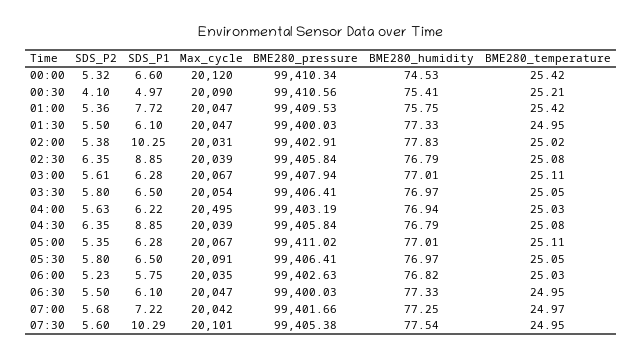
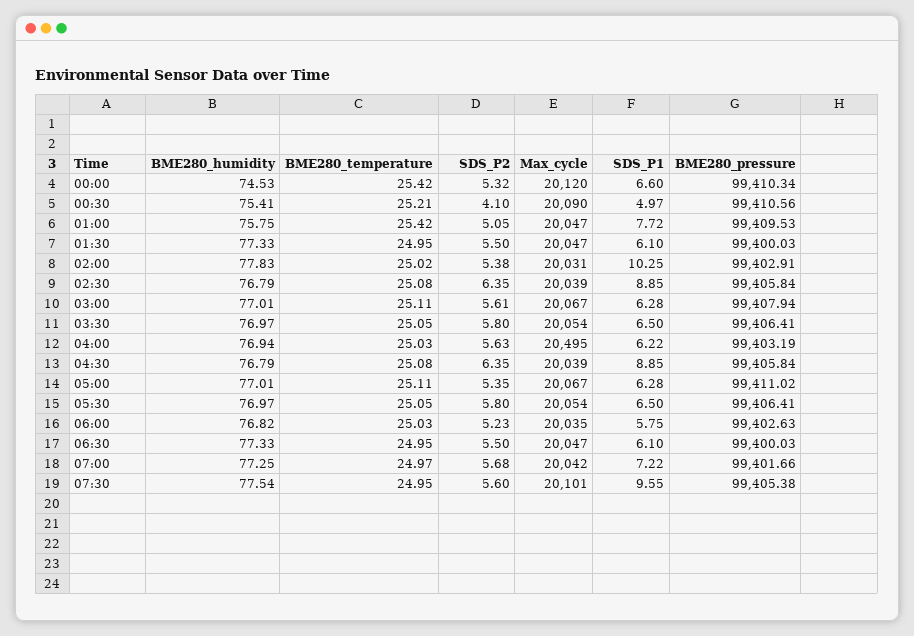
  {
    "SDS_P2": {
      "00:00": 5.32,
      "00:30": 4.1,
-     "01:00": 5.36,
+     "01:00": 5.05,
      "01:30": 5.5,
      "02:00": 5.38,
      "02:30": 6.35,
      "03:00": 5.61,
      "03:30": 5.8,
      "04:00": 5.63,
      "04:30": 6.35,
      "05:00": 5.35,
      "05:30": 5.8,
      "06:00": 5.23,
      "06:30": 5.5,
      "07:00": 5.68,
      "07:30": 5.6
    },
    "SDS_P1": {
      "00:00": 6.6,
      "00:30": 4.97,
      "01:00": 7.72,
      "01:30": 6.1,
      "02:00": 10.25,
      "02:30": 8.85,
      "03:00": 6.28,
      "03:30": 6.5,
      "04:00": 6.22,
      "04:30": 8.85,
      "05:00": 6.28,
      "05:30": 6.5,
      "06:00": 5.75,
      "06:30": 6.1,
      "07:00": 7.22,
-     "07:30": 10.29
+     "07:30": 9.55
    },
    "Max_cycle": {
      "00:00": 20120,
      "00:30": 20090,
      "01:00": 20047,
      "01:30": 20047,
      "02:00": 20031,
      "02:30": 20039,
      "03:00": 20067,
      "03:30": 20054,
      "04:00": 20495,
      "04:30": 20039,
      "05:00": 20067,
-     "05:30": 20091,
+     "05:30": 20054,
      "06:00": 20035,
      "06:30": 20047,
      "07:00": 20042,
      "07:30": 20101
    },
    "BME280_pressure": {
      "00:00": 99410.34,
      "00:30": 99410.56,
      "01:00": 99409.53,
      "01:30": 99400.03,
      "02:00": 99402.91,
      "02:30": 99405.84,
      "03:00": 99407.94,
      "03:30": 99406.41,
      "04:00": 99403.19,
      "04:30": 99405.84,
      "05:00": 99411.02,
      "05:30": 99406.41,
      "06:00": 99402.63,
      "06:30": 99400.03,
      "07:00": 99401.66,
      "07:30": 99405.38
    },
    "BME280_humidity": {
      "00:00": 74.53,
      "00:30": 75.41,
      "01:00": 75.75,
      "01:30": 77.33,
      "02:00": 77.83,
      "02:30": 76.79,
      "03:00": 77.01,
      "03:30": 76.97,
      "04:00": 76.94,
      "04:30": 76.79,
      "05:00": 77.01,
      "05:30": 76.97,
      "06:00": 76.82,
      "06:30": 77.33,
      "07:00": 77.25,
      "07:30": 77.54
    },
    "BME280_temperature": {
      "00:00": 25.42,
      "00:30": 25.21,
      "01:00": 25.42,
      "01:30": 24.95,
      "02:00": 25.02,
      "02:30": 25.08,
      "03:00": 25.11,
      "03:30": 25.05,
      "04:00": 25.03,
      "04:30": 25.08,
      "05:00": 25.11,
      "05:30": 25.05,
      "06:00": 25.03,
      "06:30": 24.95,
      "07:00": 24.97,
      "07:30": 24.95
    }
  }

